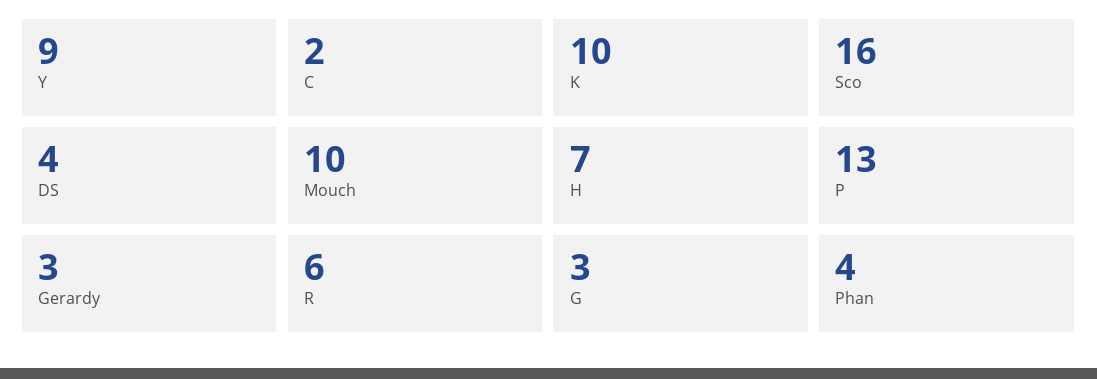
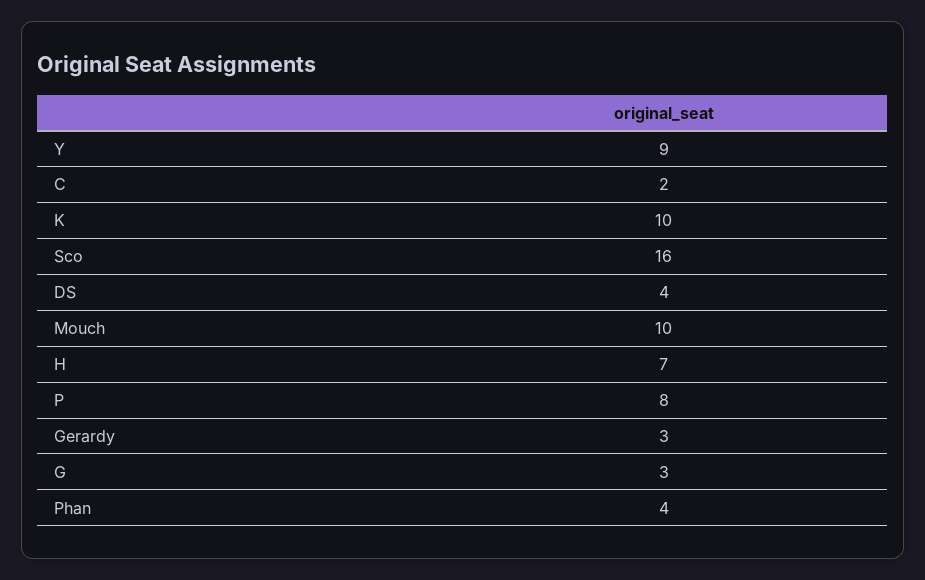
  {
    "Y": 9,
    "C": 2,
    "K": 10,
    "Sco": 16,
    "DS": 4,
    "Mouch": 10,
    "H": 7,
-   "P": 13,
+   "P": 8,
    "Gerardy": 3,
-   "R": 6,
    "G": 3,
    "Phan": 4
  }

